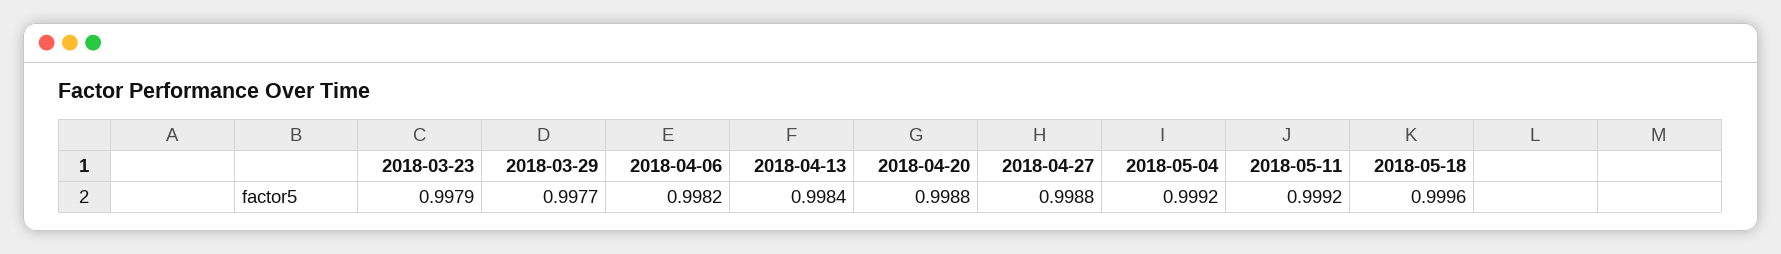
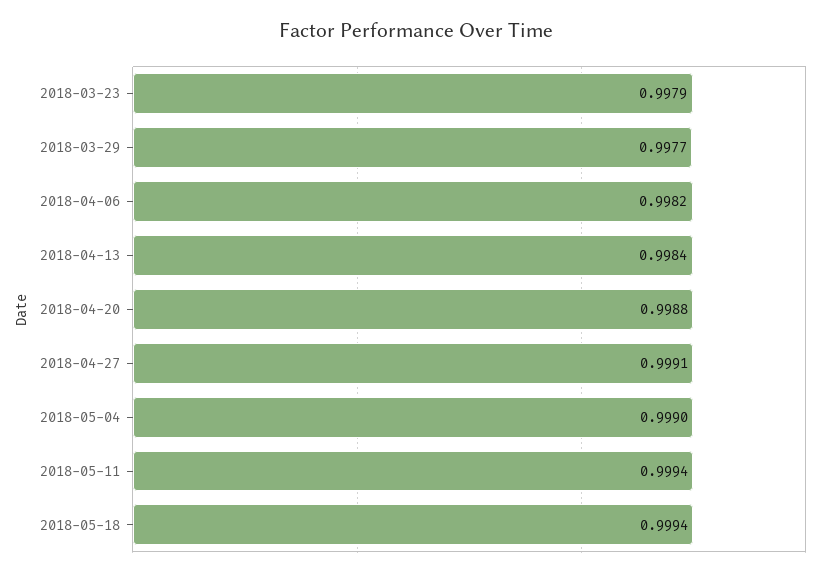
  {
    "2018-03-23": 0.9979,
    "2018-03-29": 0.9977,
    "2018-04-06": 0.9982,
    "2018-04-13": 0.9984,
    "2018-04-20": 0.9988,
-   "2018-04-27": 0.9988,
+   "2018-04-27": 0.9991,
-   "2018-05-04": 0.9992,
+   "2018-05-04": 0.999,
-   "2018-05-11": 0.9992,
+   "2018-05-11": 0.9994,
-   "2018-05-18": 0.9996
+   "2018-05-18": 0.9994
  }

